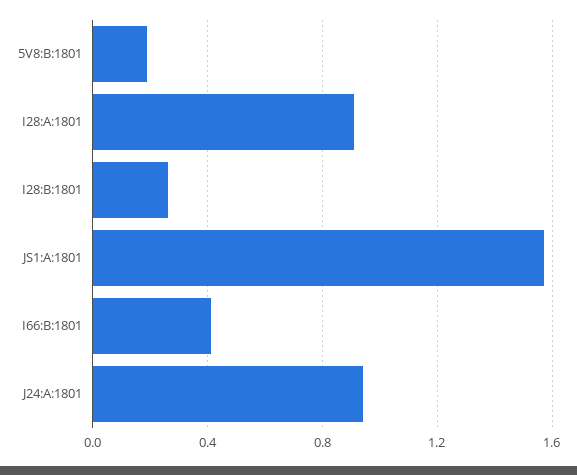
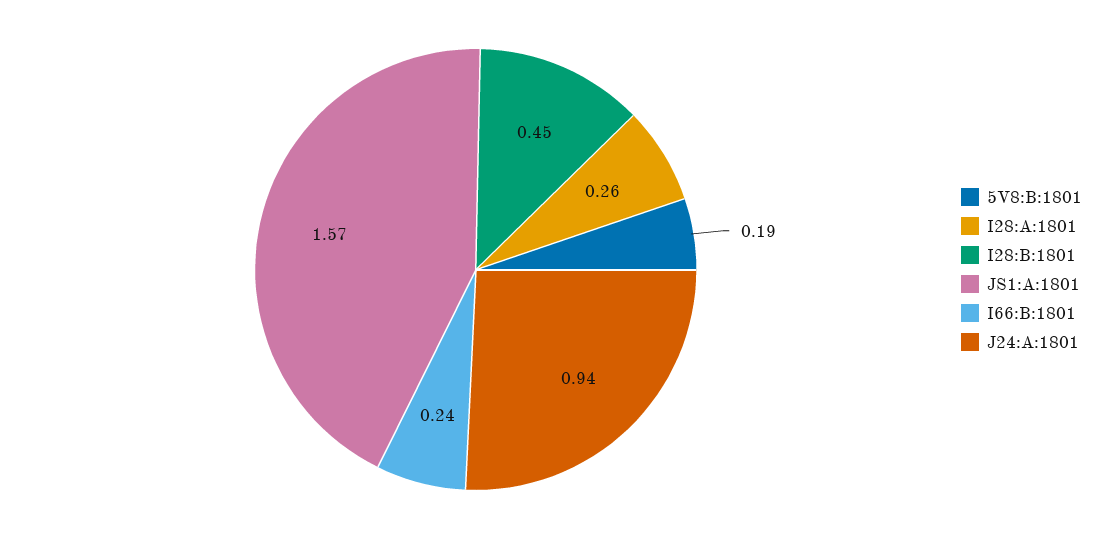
  {
    "5V8:B:1801": 0.19,
-   "I28:A:1801": 0.9,
+   "I28:A:1801": 0.26,
-   "I28:B:1801": 0.25,
+   "I28:B:1801": 0.45,
    "JS1:A:1801": 1.57,
-   "I66:B:1801": 0.4,
+   "I66:B:1801": 0.24,
    "J24:A:1801": 0.94
  }

